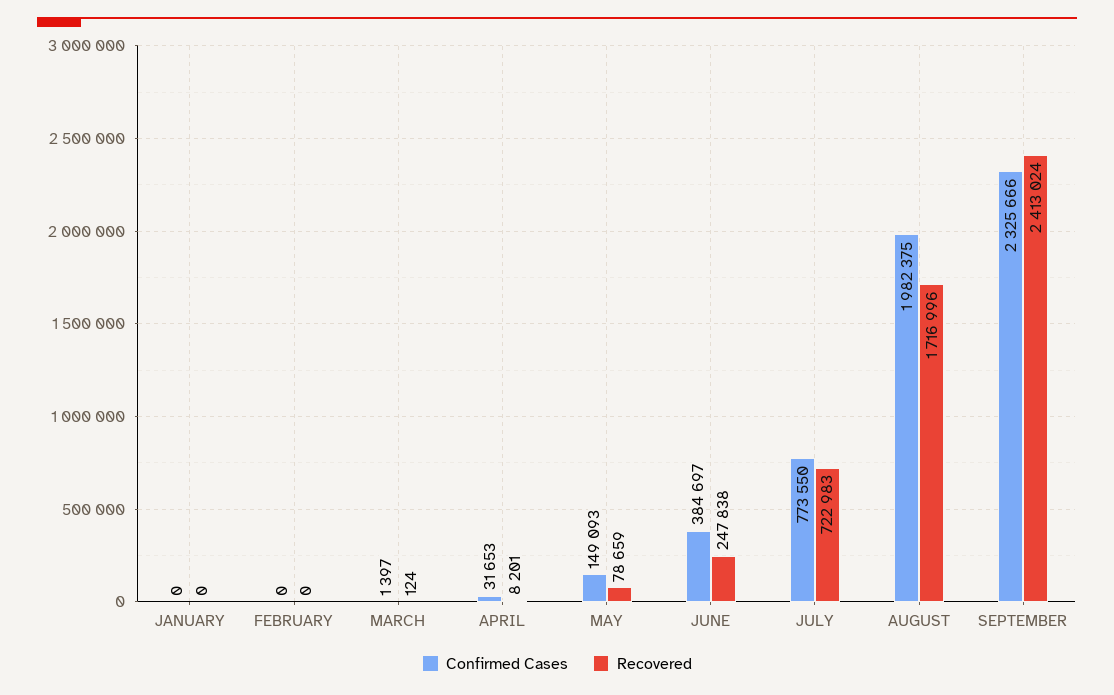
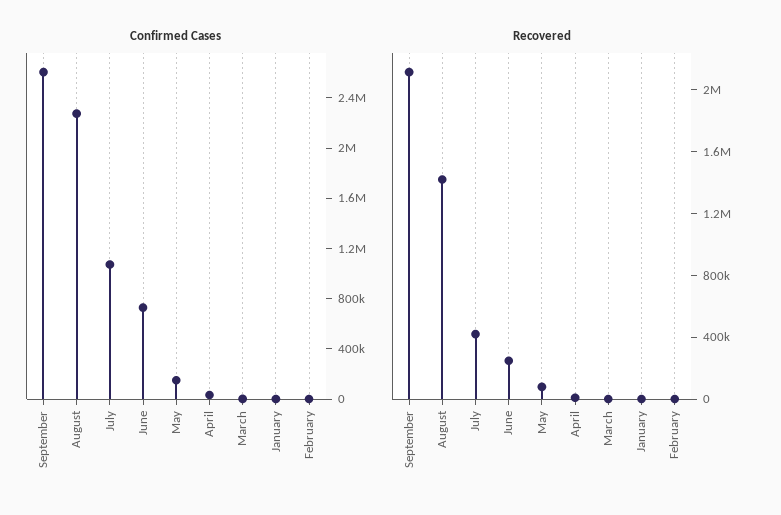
  {
    "Confirmed Cases": {
      "JANUARY": 0,
      "FEBRUARY": 0,
      "MARCH": 1397,
      "APRIL": 31653,
      "MAY": 149093,
-     "JUNE": 384697,
+     "JUNE": 700000,
-     "JULY": 773550,
+     "JULY": 1100000,
-     "AUGUST": 1982375,
+     "AUGUST": 2300000,
-     "SEPTEMBER": 2325666
+     "SEPTEMBER": 2600000
    },
    "Recovered": {
      "JANUARY": 0,
      "FEBRUARY": 0,
      "MARCH": 124,
      "APRIL": 8201,
      "MAY": 78659,
      "JUNE": 247838,
-     "JULY": 722983,
+     "JULY": 400000,
-     "AUGUST": 1716996,
+     "AUGUST": 1400000,
-     "SEPTEMBER": 2413024
+     "SEPTEMBER": 2100000
    }
  }

